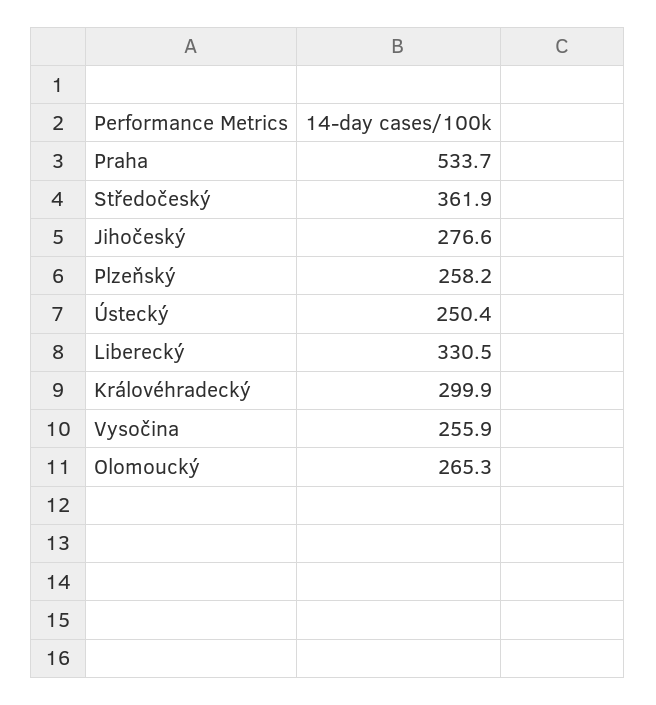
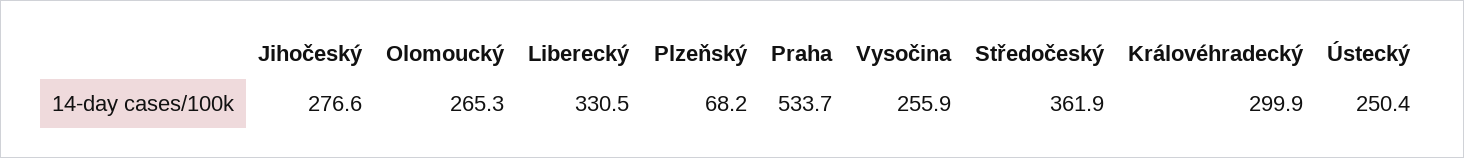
  {
    "Praha": 533.7,
    "Středočeský": 361.9,
    "Jihočeský": 276.6,
-   "Plzeňský": 258.2,
+   "Plzeňský": 68.2,
    "Ústecký": 250.4,
    "Liberecký": 330.5,
    "Královéhradecký": 299.9,
    "Vysočina": 255.9,
    "Olomoucký": 265.3
  }

